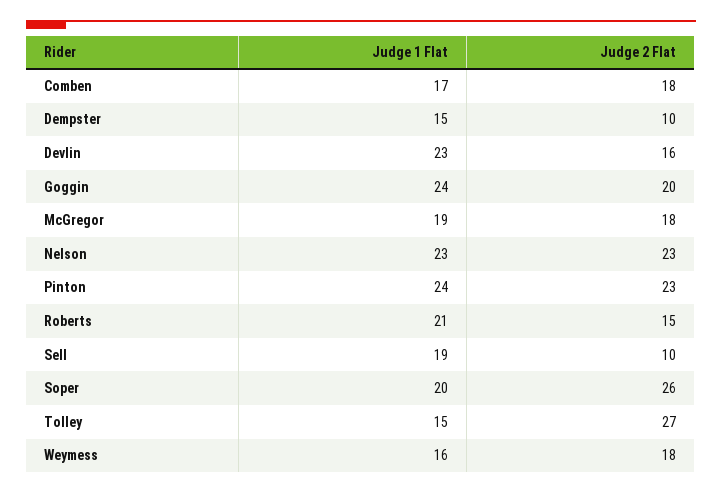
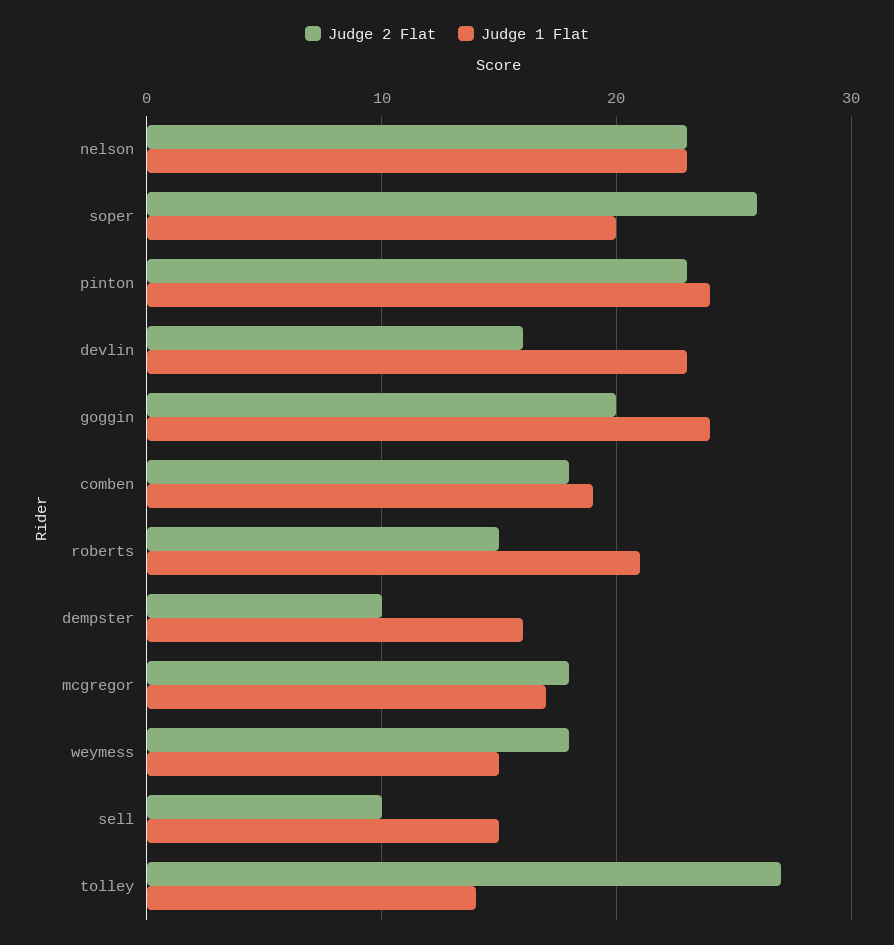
  {
    "Judge 1 Flat": {
-     "Comben": 17,
+     "Comben": 19,
-     "Dempster": 15,
+     "Dempster": 16,
      "Devlin": 23,
      "Goggin": 24,
-     "McGregor": 19,
+     "McGregor": 17,
      "Nelson": 23,
      "Pinton": 24,
      "Roberts": 21,
-     "Sell": 19,
+     "Sell": 15,
      "Soper": 20,
-     "Tolley": 15,
+     "Tolley": 14,
-     "Weymess": 16
+     "Weymess": 15
    },
    "Judge 2 Flat": {
      "Comben": 18,
      "Dempster": 10,
      "Devlin": 16,
      "Goggin": 20,
      "McGregor": 18,
      "Nelson": 23,
      "Pinton": 23,
      "Roberts": 15,
      "Sell": 10,
      "Soper": 26,
      "Tolley": 27,
      "Weymess": 18
    }
  }

